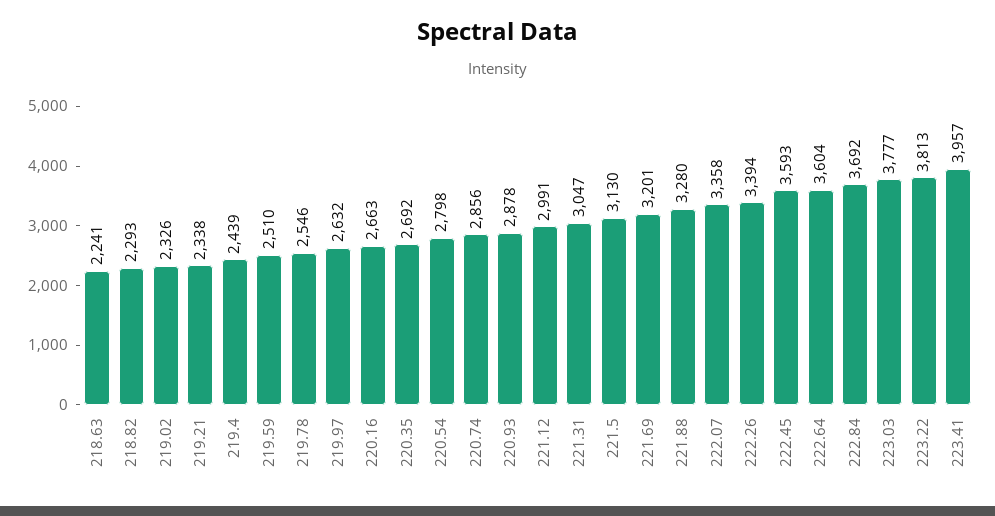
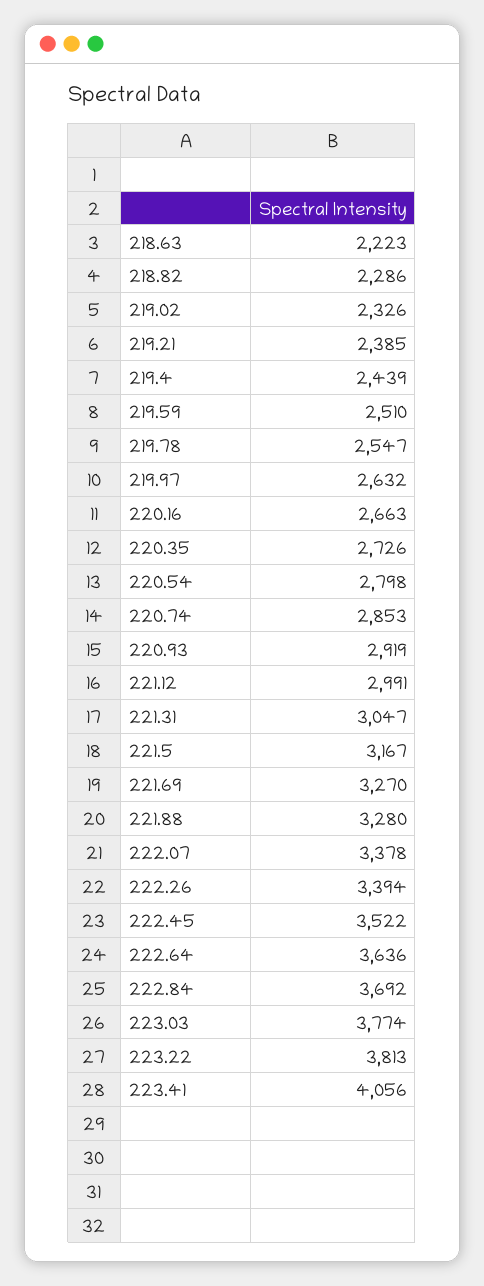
  {
-   "218.63": 2241,
+   "218.63": 2223,
-   "218.82": 2293,
+   "218.82": 2286,
    "219.02": 2326,
-   "219.21": 2338,
+   "219.21": 2385,
    "219.4": 2439,
    "219.59": 2510,
-   "219.78": 2546,
+   "219.78": 2547,
    "219.97": 2632,
    "220.16": 2663,
-   "220.35": 2692,
+   "220.35": 2726,
    "220.54": 2798,
-   "220.74": 2856,
+   "220.74": 2853,
-   "220.93": 2878,
+   "220.93": 2919,
    "221.12": 2991,
    "221.31": 3047,
-   "221.5": 3130,
+   "221.5": 3167,
-   "221.69": 3201,
+   "221.69": 3270,
    "221.88": 3280,
-   "222.07": 3358,
+   "222.07": 3378,
    "222.26": 3394,
-   "222.45": 3593,
+   "222.45": 3522,
-   "222.64": 3604,
+   "222.64": 3636,
    "222.84": 3692,
-   "223.03": 3777,
+   "223.03": 3774,
    "223.22": 3813,
-   "223.41": 3957
+   "223.41": 4056
  }

